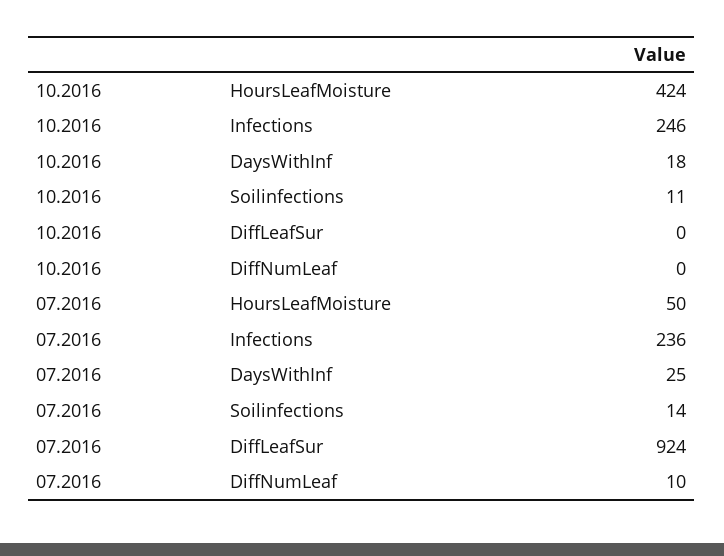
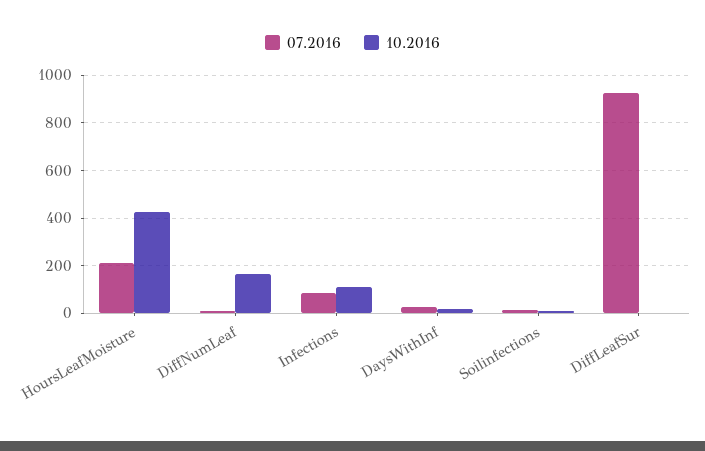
  {
    "10.2016": {
      "HoursLeafMoisture": 424,
-     "Infections": 246,
+     "Infections": 100,
      "DaysWithInf": 18,
      "Soilinfections": 11,
      "DiffLeafSur": 0,
-     "DiffNumLeaf": 0
+     "DiffNumLeaf": 150
    },
    "07.2016": {
-     "HoursLeafMoisture": 50,
+     "HoursLeafMoisture": 200,
-     "Infections": 236,
+     "Infections": 100,
      "DaysWithInf": 25,
      "Soilinfections": 14,
      "DiffLeafSur": 924,
      "DiffNumLeaf": 10
    }
  }

